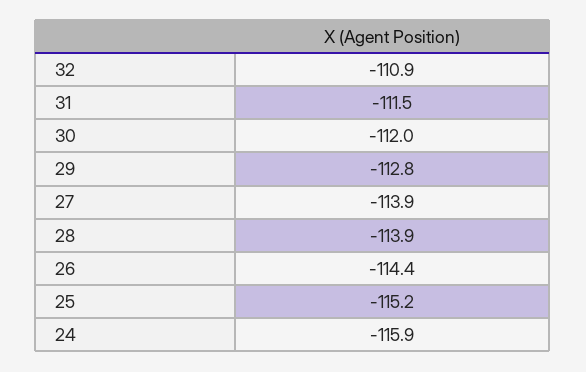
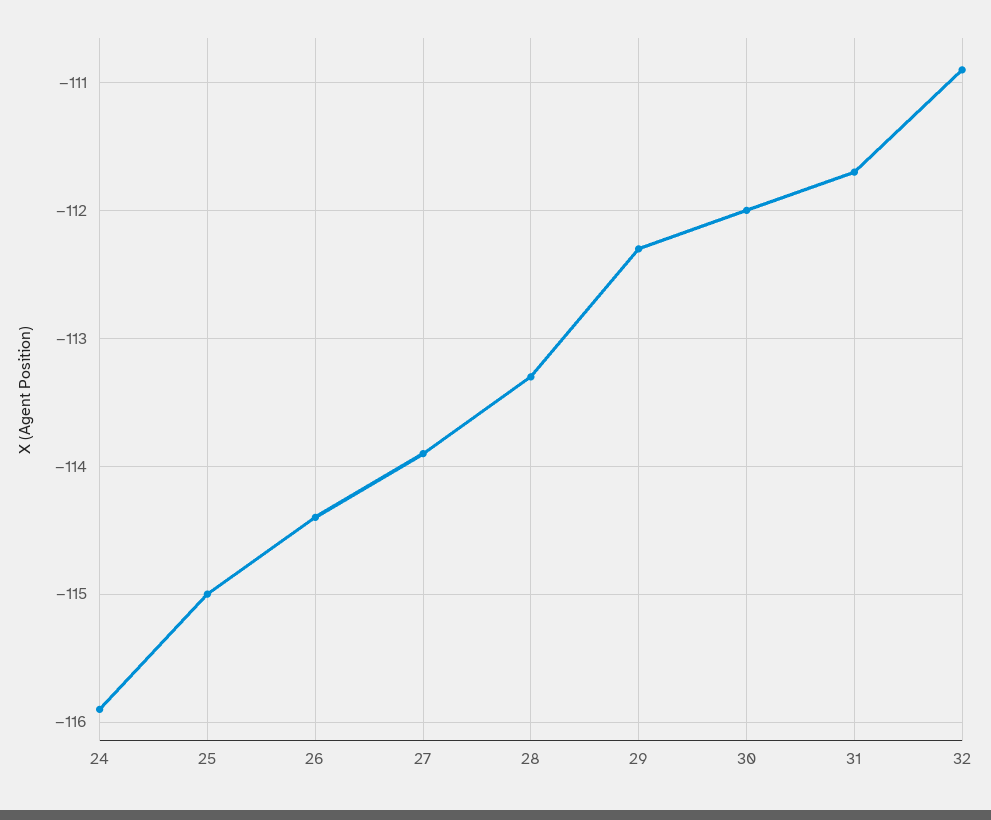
  {
    "32": -110.9,
-   "31": -111.5,
+   "31": -111.7,
    "30": -112,
-   "29": -112.8,
+   "29": -112.3,
    "27": -113.9,
-   "28": -113.9,
+   "28": -113.3,
    "26": -114.4,
-   "25": -115.2,
+   "25": -115,
    "24": -115.9
  }

